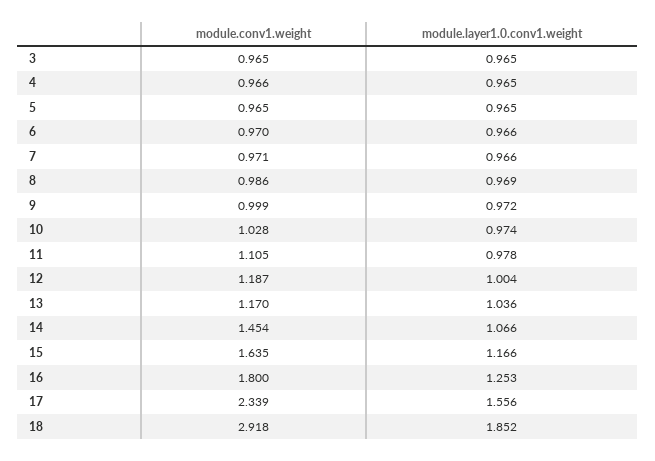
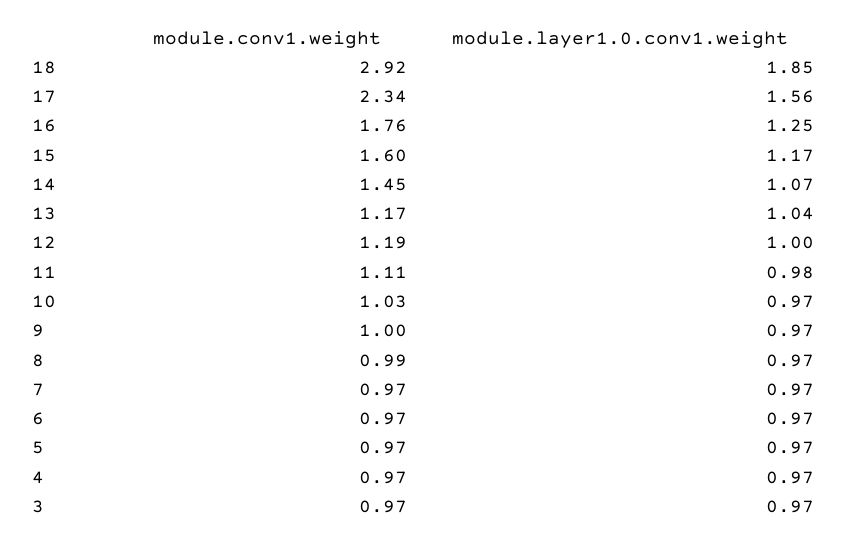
  {
    "module.conv1.weight": {
      "3": 0.965,
      "4": 0.966,
      "5": 0.965,
      "6": 0.97,
      "7": 0.971,
      "8": 0.986,
      "9": 0.999,
      "10": 1.028,
      "11": 1.105,
      "12": 1.187,
      "13": 1.17,
      "14": 1.454,
-     "15": 1.635,
+     "15": 1.6,
-     "16": 1.8,
+     "16": 1.76,
      "17": 2.339,
      "18": 2.918
    },
    "module.layer1.0.conv1.weight": {
      "3": 0.965,
      "4": 0.965,
      "5": 0.965,
      "6": 0.966,
      "7": 0.966,
      "8": 0.969,
      "9": 0.972,
      "10": 0.974,
      "11": 0.978,
      "12": 1.004,
      "13": 1.036,
      "14": 1.066,
      "15": 1.166,
      "16": 1.253,
      "17": 1.556,
      "18": 1.852
    }
  }

